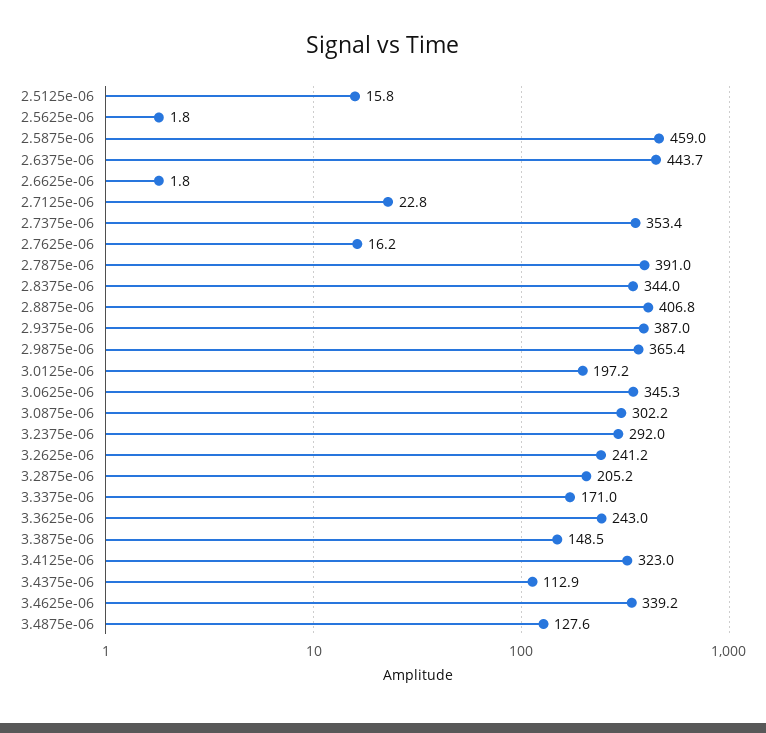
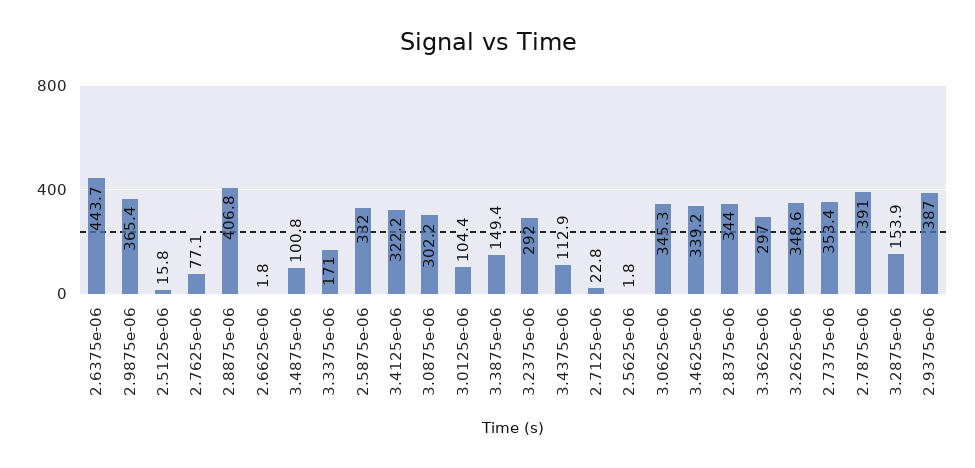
  {
    "2.5125e-06": 15.8,
    "2.5625e-06": 1.8,
-   "2.5875e-06": 459,
+   "2.5875e-06": 332,
    "2.6375e-06": 443.7,
    "2.6625e-06": 1.8,
    "2.7125e-06": 22.8,
    "2.7375e-06": 353.4,
-   "2.7625e-06": 16.2,
+   "2.7625e-06": 77.1,
    "2.7875e-06": 391,
    "2.8375e-06": 344,
    "2.8875e-06": 406.8,
    "2.9375e-06": 387,
    "2.9875e-06": 365.4,
-   "3.0125e-06": 197.2,
+   "3.0125e-06": 104.4,
    "3.0625e-06": 345.3,
    "3.0875e-06": 302.2,
    "3.2375e-06": 292,
-   "3.2625e-06": 241.2,
+   "3.2625e-06": 348.6,
-   "3.2875e-06": 205.2,
+   "3.2875e-06": 153.9,
    "3.3375e-06": 171,
-   "3.3625e-06": 243,
+   "3.3625e-06": 297,
-   "3.3875e-06": 148.5,
+   "3.3875e-06": 149.4,
-   "3.4125e-06": 323,
+   "3.4125e-06": 322.2,
    "3.4375e-06": 112.9,
    "3.4625e-06": 339.2,
-   "3.4875e-06": 127.6
+   "3.4875e-06": 100.8
  }

